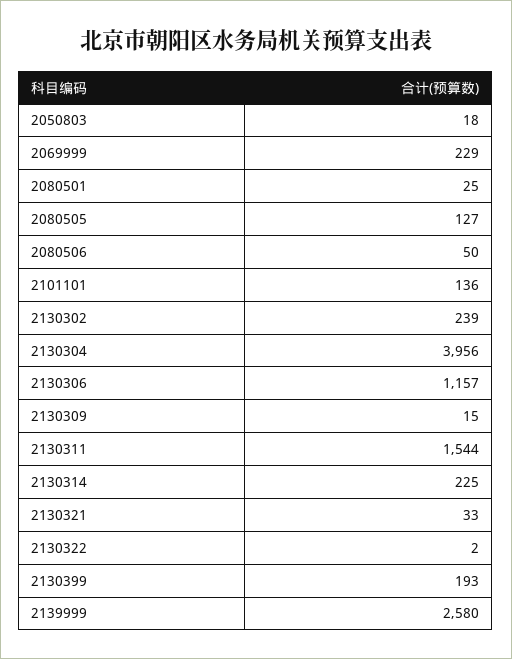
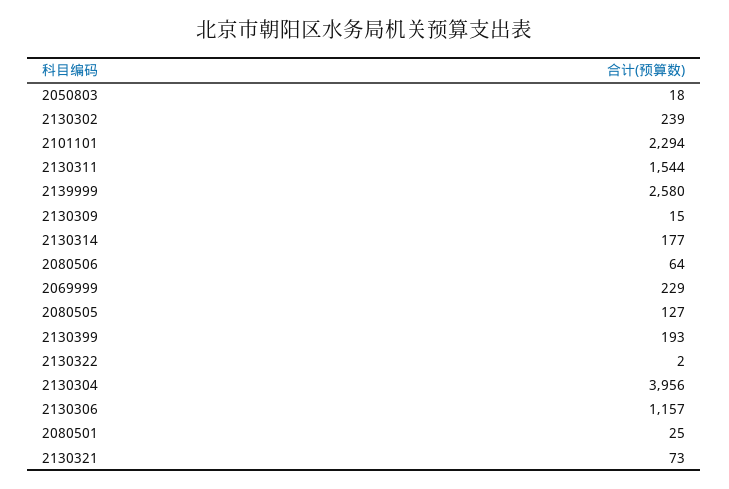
  {
    "2050803": 18,
    "2069999": 229,
    "2080501": 25,
    "2080505": 127,
-   "2080506": 50,
+   "2080506": 64,
-   "2101101": 136,
+   "2101101": 2294,
    "2130302": 239,
    "2130304": 3956,
    "2130306": 1157,
    "2130309": 15,
    "2130311": 1544,
-   "2130314": 225,
+   "2130314": 177,
-   "2130321": 33,
+   "2130321": 73,
    "2130322": 2,
    "2130399": 193,
    "2139999": 2580
  }

